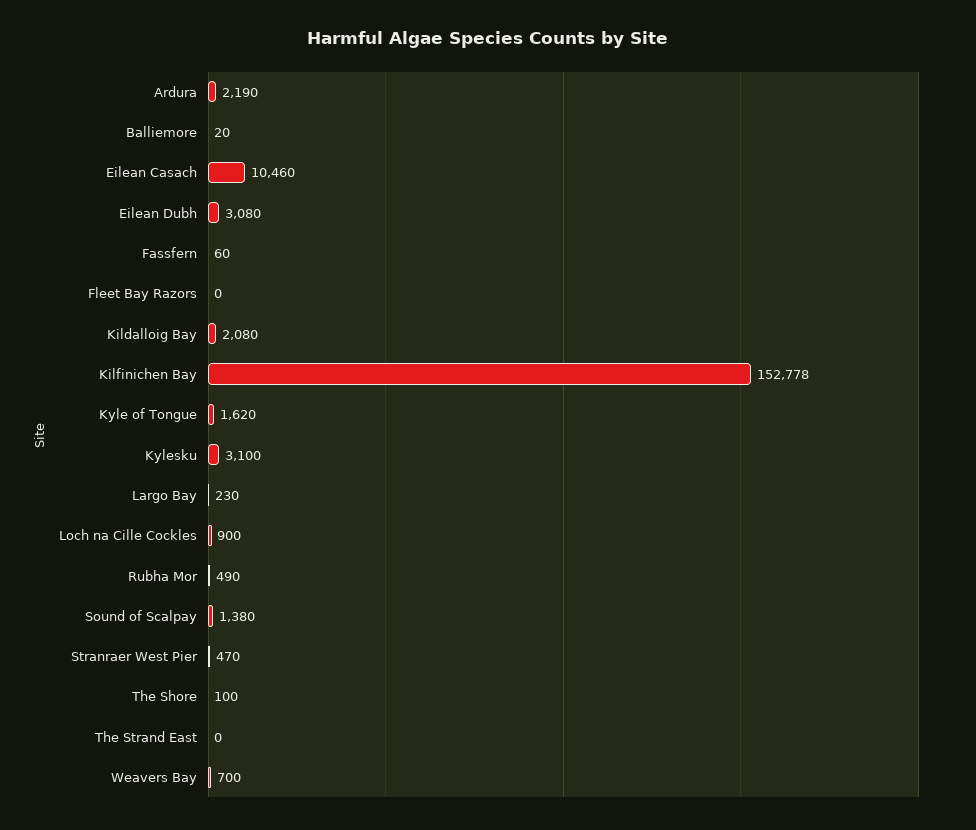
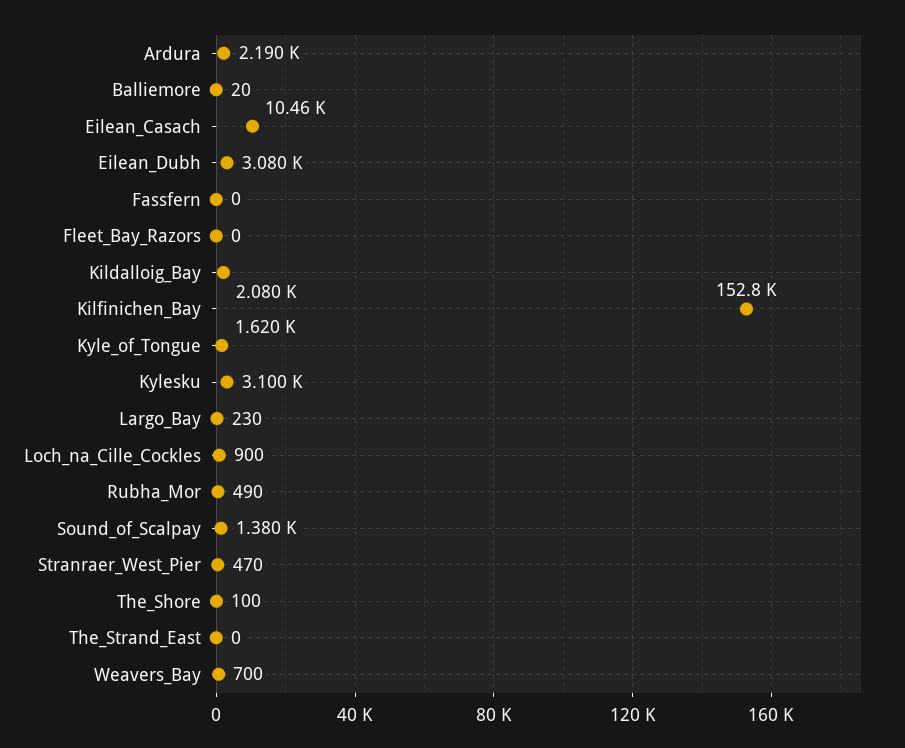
  {
    "Ardura": 2190,
    "Balliemore": 20,
    "Eilean Casach": 10460,
    "Eilean Dubh": 3080,
-   "Fassfern": 60,
+   "Fassfern": 0,
    "Fleet Bay Razors": 0,
    "Kildalloig Bay": 2080,
    "Kilfinichen Bay": 152778,
    "Kyle of Tongue": 1620,
    "Kylesku": 3100,
    "Largo Bay": 230,
    "Loch na Cille Cockles": 900,
    "Rubha Mor": 490,
    "Sound of Scalpay": 1380,
    "Stranraer West Pier": 470,
    "The Shore": 100,
    "The Strand East": 0,
    "Weavers Bay": 700
  }

